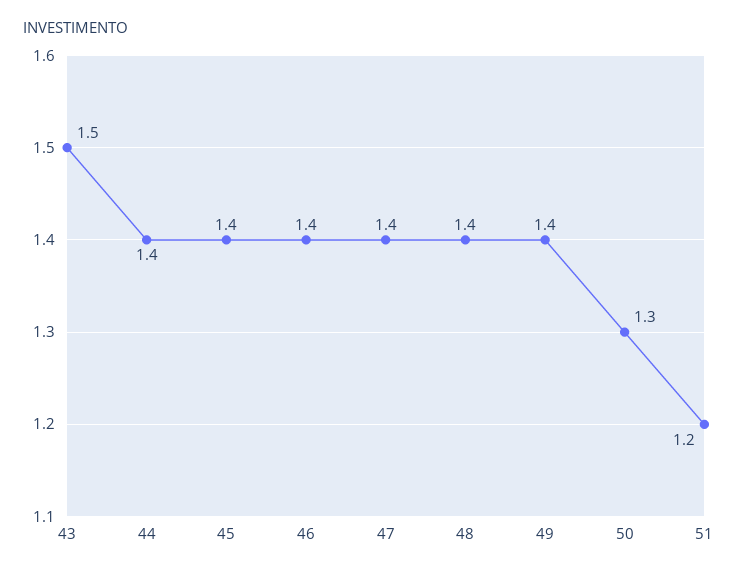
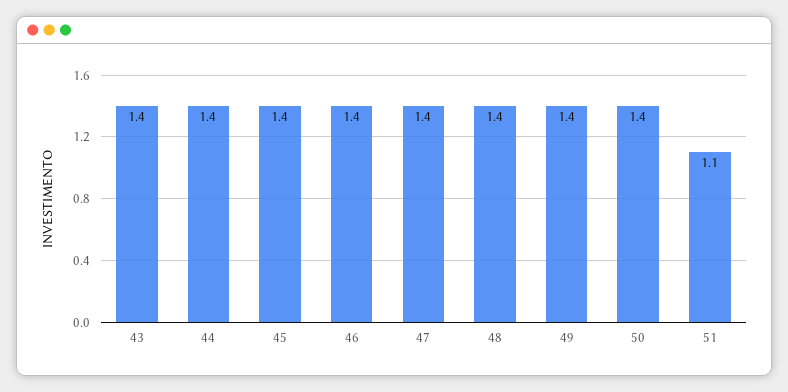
  {
-   "43": 1.5,
+   "43": 1.4,
    "44": 1.4,
    "45": 1.4,
    "46": 1.4,
    "47": 1.4,
    "48": 1.4,
    "49": 1.4,
-   "50": 1.3,
+   "50": 1.4,
-   "51": 1.2
+   "51": 1.1
  }

